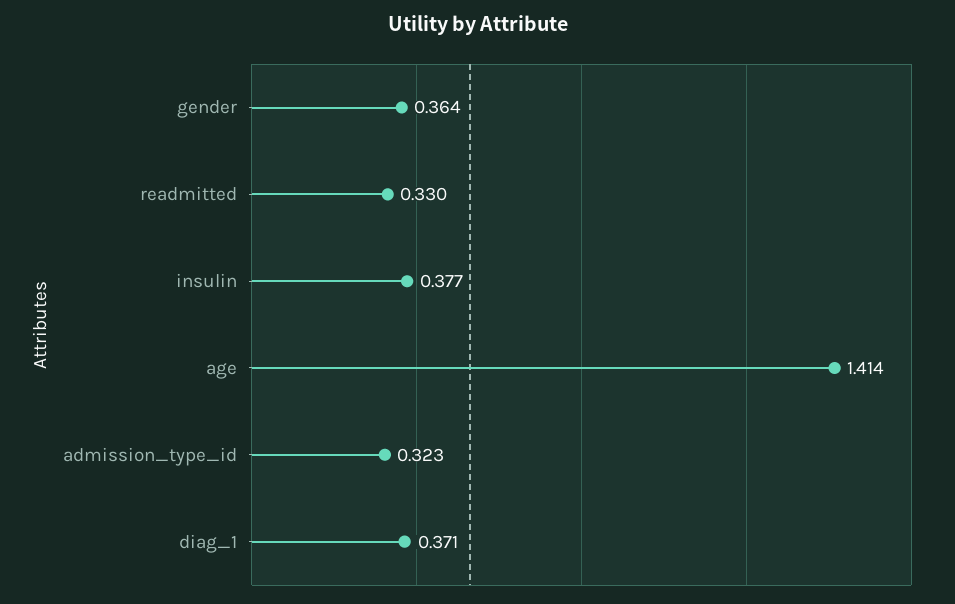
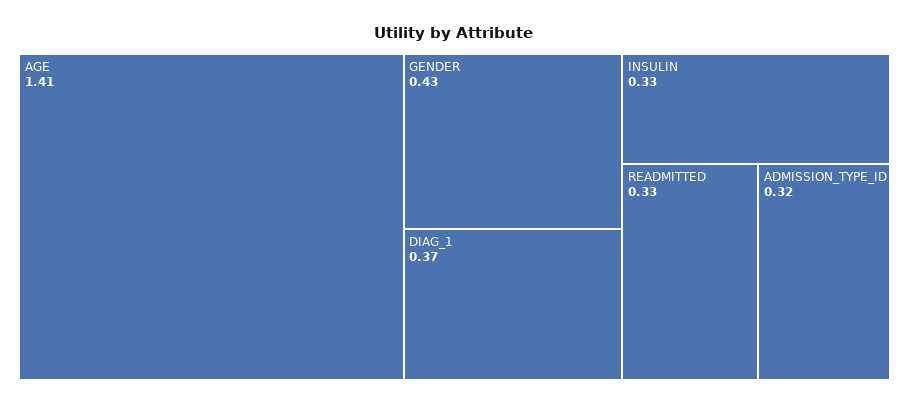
  {
-   "gender": 0.364,
+   "gender": 0.43,
    "readmitted": 0.33,
-   "insulin": 0.377,
+   "insulin": 0.33,
    "age": 1.414,
    "admission_type_id": 0.323,
    "diag_1": 0.371
  }

